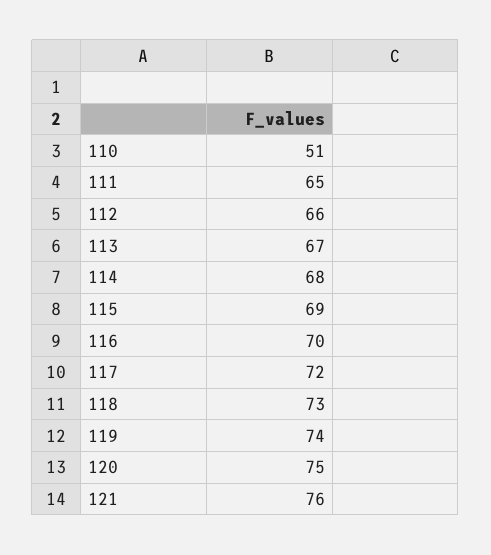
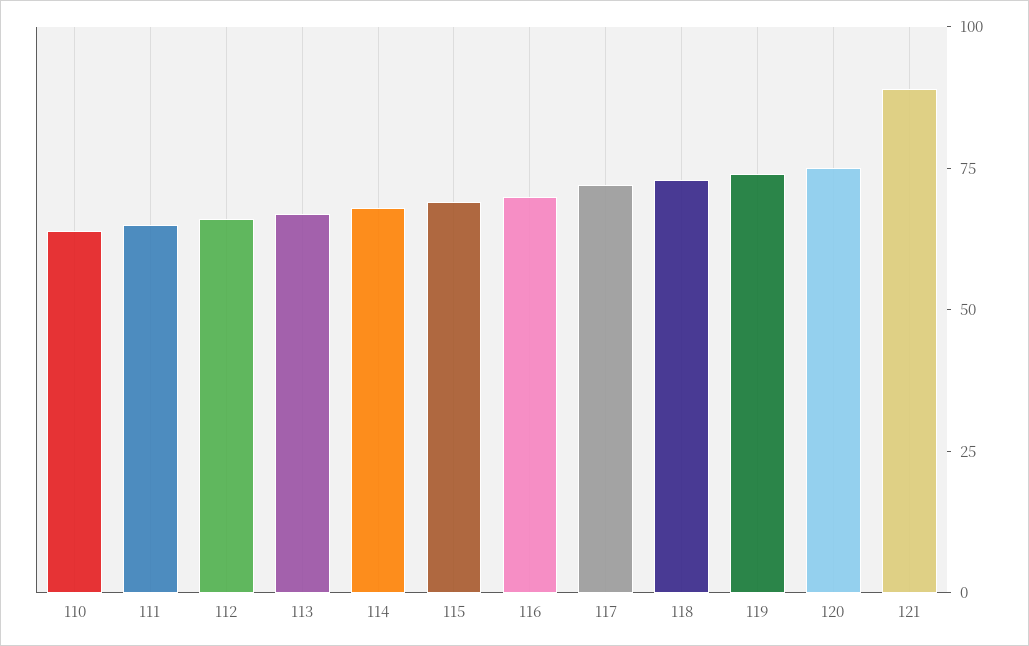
  {
-   "110": 51,
+   "110": 65,
    "111": 65,
    "112": 66,
    "113": 67,
    "114": 68,
    "115": 69,
    "116": 70,
    "117": 72,
    "118": 73,
    "119": 74,
    "120": 75,
-   "121": 76
+   "121": 90
  }

